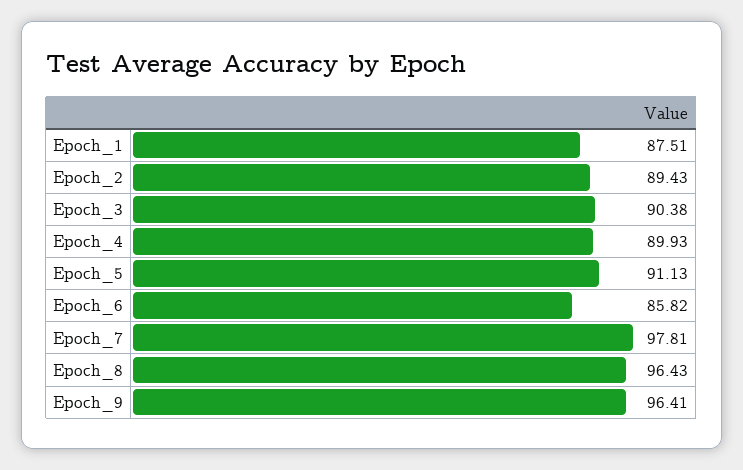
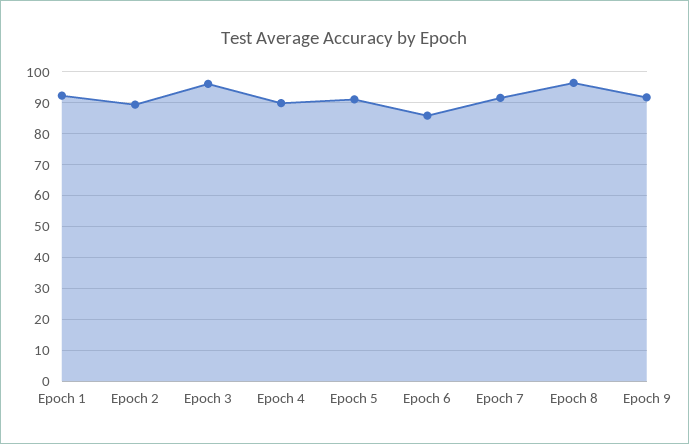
  {
-   "Epoch_1": 87.51,
+   "Epoch_1": 92,
    "Epoch_2": 89.43,
-   "Epoch_3": 90.38,
+   "Epoch_3": 96,
    "Epoch_4": 89.93,
    "Epoch_5": 91.13,
    "Epoch_6": 85.82,
-   "Epoch_7": 97.81,
+   "Epoch_7": 92,
    "Epoch_8": 96.43,
-   "Epoch_9": 96.41
+   "Epoch_9": 92
  }

